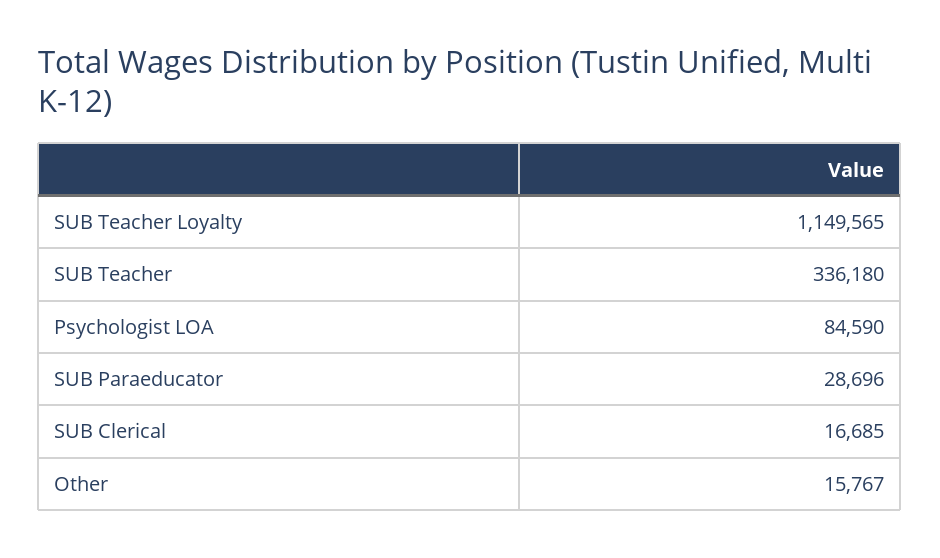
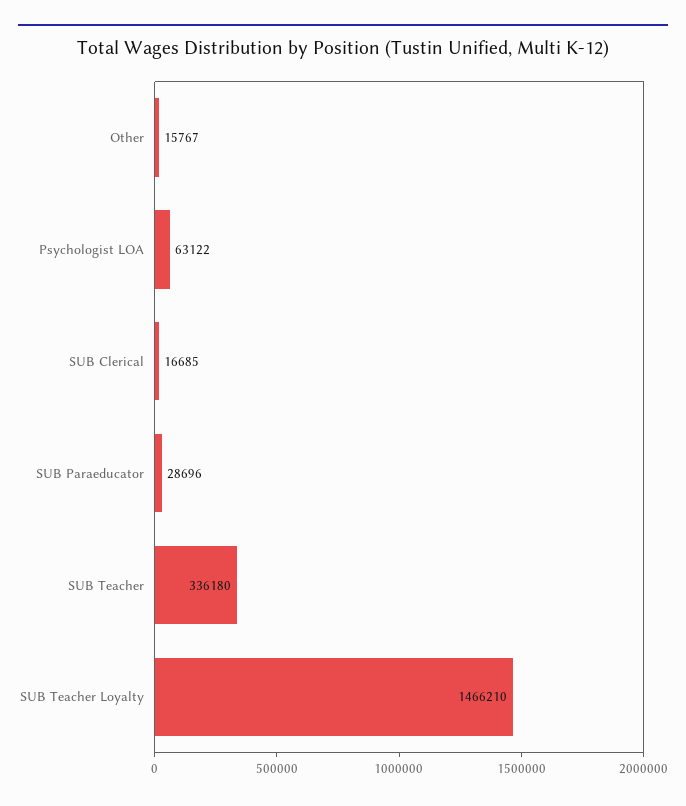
  {
-   "SUB Teacher Loyalty": 1149565,
+   "SUB Teacher Loyalty": 1466210,
    "SUB Teacher": 336180,
-   "Psychologist LOA": 84590,
+   "Psychologist LOA": 63122,
    "SUB Paraeducator": 28696,
    "SUB Clerical": 16685,
    "Other": 15767
  }

